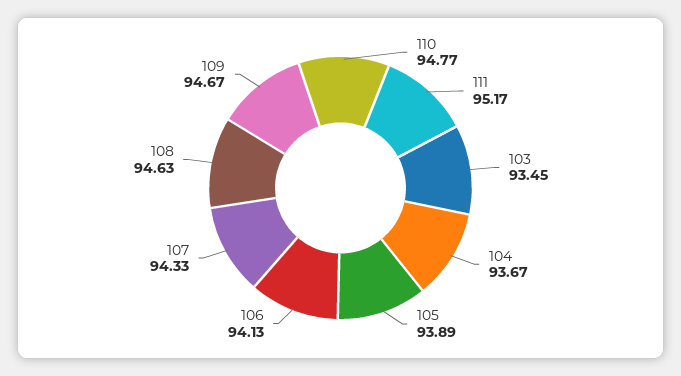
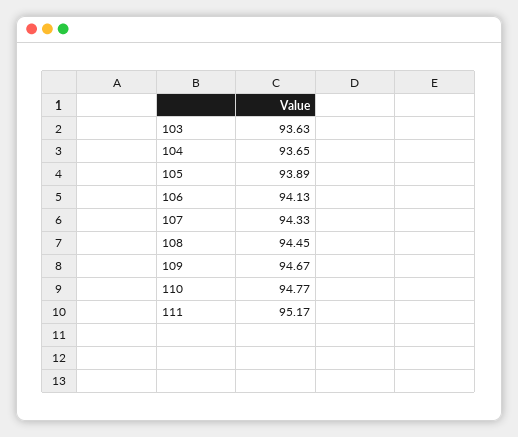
  {
    "110": 94.77,
    "111": 95.17,
-   "103": 93.45,
+   "103": 93.63,
-   "104": 93.67,
+   "104": 93.65,
    "105": 93.89,
    "106": 94.13,
    "107": 94.33,
-   "108": 94.63,
+   "108": 94.45,
    "109": 94.67
  }

